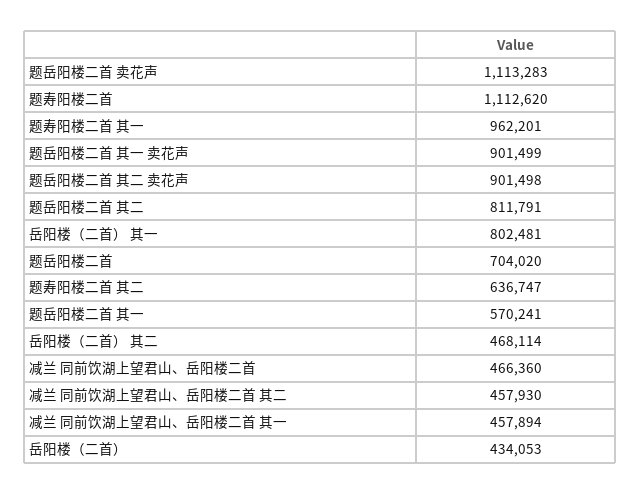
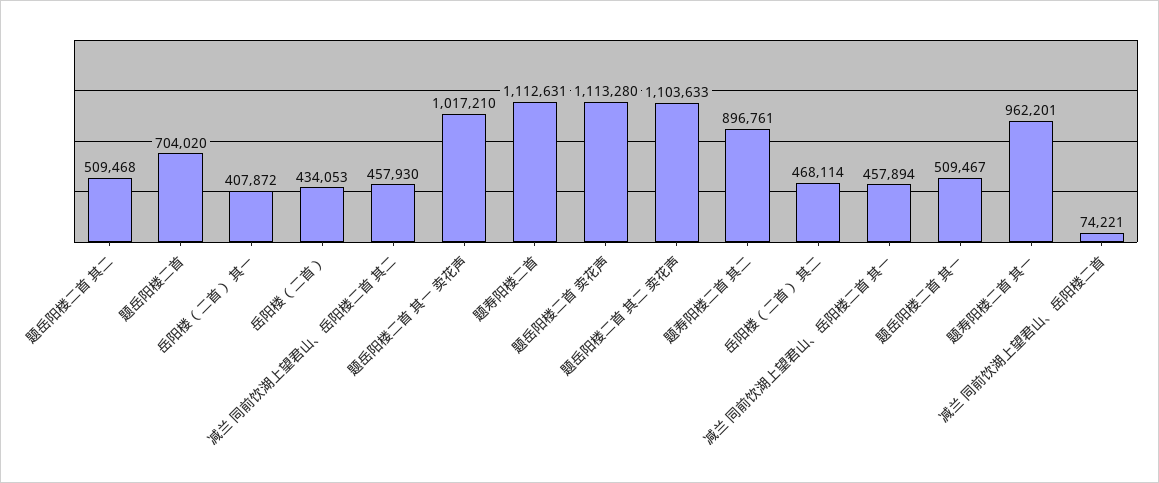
  {
-   "题岳阳楼二首 卖花声": 1113283,
+   "题岳阳楼二首 卖花声": 1113280,
-   "题寿阳楼二首": 1112620,
+   "题寿阳楼二首": 1112631,
    "题寿阳楼二首 其一": 962201,
-   "题岳阳楼二首 其一 卖花声": 901499,
+   "题岳阳楼二首 其一 卖花声": 1017210,
-   "题岳阳楼二首 其二 卖花声": 901498,
+   "题岳阳楼二首 其二 卖花声": 1103633,
-   "题岳阳楼二首 其二": 811791,
+   "题岳阳楼二首 其二": 509468,
-   "岳阳楼（二首） 其一": 802481,
+   "岳阳楼（二首） 其一": 407872,
    "题岳阳楼二首": 704020,
-   "题寿阳楼二首 其二": 636747,
+   "题寿阳楼二首 其二": 896761,
-   "题岳阳楼二首 其一": 570241,
+   "题岳阳楼二首 其一": 509467,
    "岳阳楼（二首） 其二": 468114,
-   "减兰 同前饮湖上望君山、岳阳楼二首": 466360,
+   "减兰 同前饮湖上望君山、岳阳楼二首": 74221,
    "减兰 同前饮湖上望君山、岳阳楼二首 其二": 457930,
    "减兰 同前饮湖上望君山、岳阳楼二首 其一": 457894,
    "岳阳楼（二首）": 434053
  }

